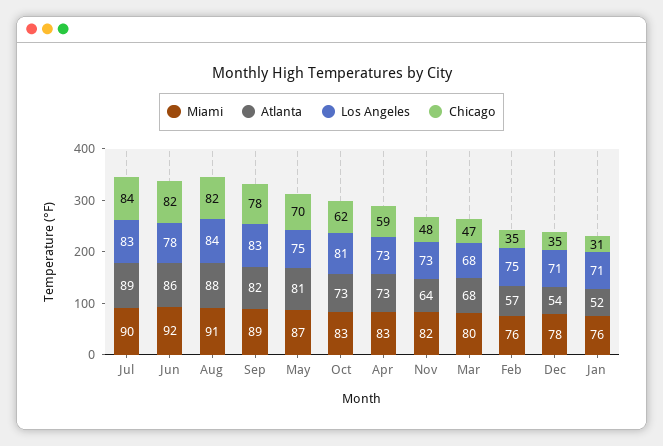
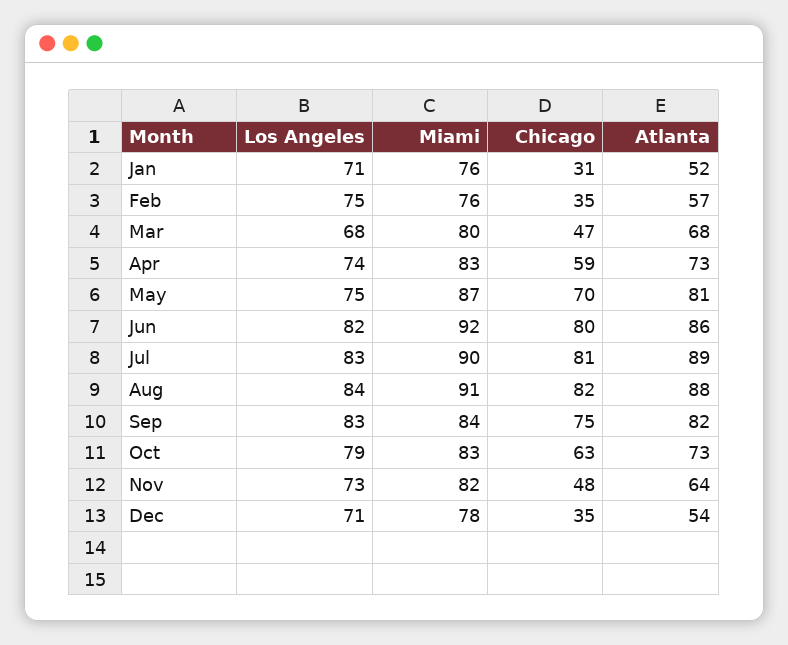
  {
    "Miami": {
      "Jul": 90,
      "Jun": 92,
      "Aug": 91,
-     "Sep": 89,
+     "Sep": 84,
      "May": 87,
      "Oct": 83,
      "Apr": 83,
      "Nov": 82,
      "Mar": 80,
      "Feb": 76,
      "Dec": 78,
      "Jan": 76
    },
    "Atlanta": {
      "Jul": 89,
      "Jun": 86,
      "Aug": 88,
      "Sep": 82,
      "May": 81,
      "Oct": 73,
      "Apr": 73,
      "Nov": 64,
      "Mar": 68,
      "Feb": 57,
      "Dec": 54,
      "Jan": 52
    },
    "Los Angeles": {
      "Jul": 83,
-     "Jun": 78,
+     "Jun": 82,
      "Aug": 84,
      "Sep": 83,
      "May": 75,
-     "Oct": 81,
+     "Oct": 79,
-     "Apr": 73,
+     "Apr": 74,
      "Nov": 73,
      "Mar": 68,
      "Feb": 75,
      "Dec": 71,
      "Jan": 71
    },
    "Chicago": {
-     "Jul": 84,
+     "Jul": 81,
-     "Jun": 82,
+     "Jun": 80,
      "Aug": 82,
-     "Sep": 78,
+     "Sep": 75,
      "May": 70,
-     "Oct": 62,
+     "Oct": 63,
      "Apr": 59,
      "Nov": 48,
      "Mar": 47,
      "Feb": 35,
      "Dec": 35,
      "Jan": 31
    }
  }

